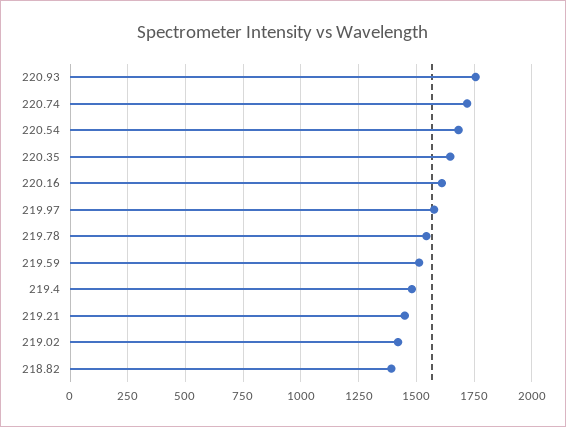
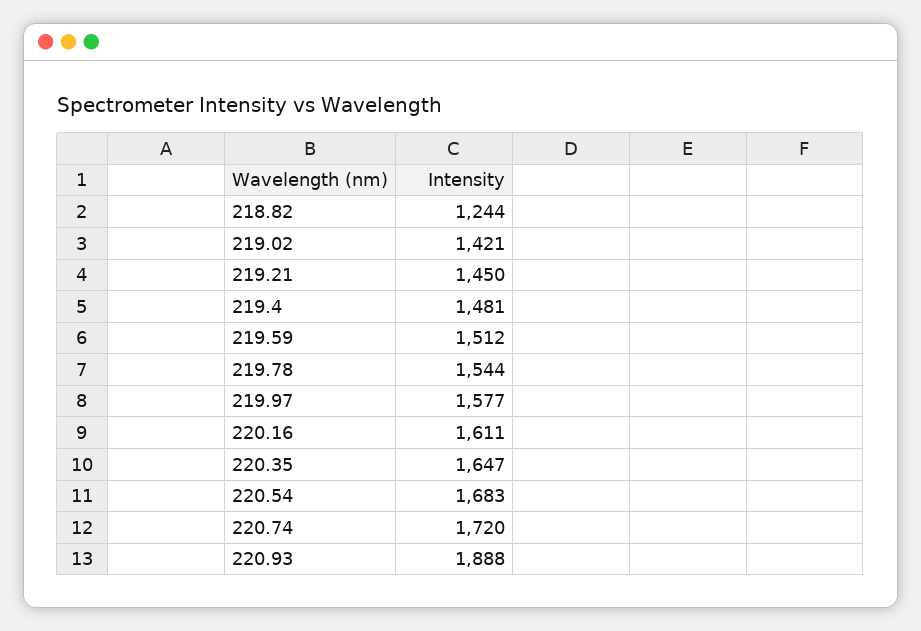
  {
-   "220.93": 1750,
+   "220.93": 1888,
    "220.74": 1720,
    "220.54": 1683,
    "220.35": 1647,
    "220.16": 1611,
    "219.97": 1577,
    "219.78": 1544,
    "219.59": 1512,
    "219.4": 1481,
    "219.21": 1450,
    "219.02": 1421,
-   "218.82": 1400
+   "218.82": 1244
  }

